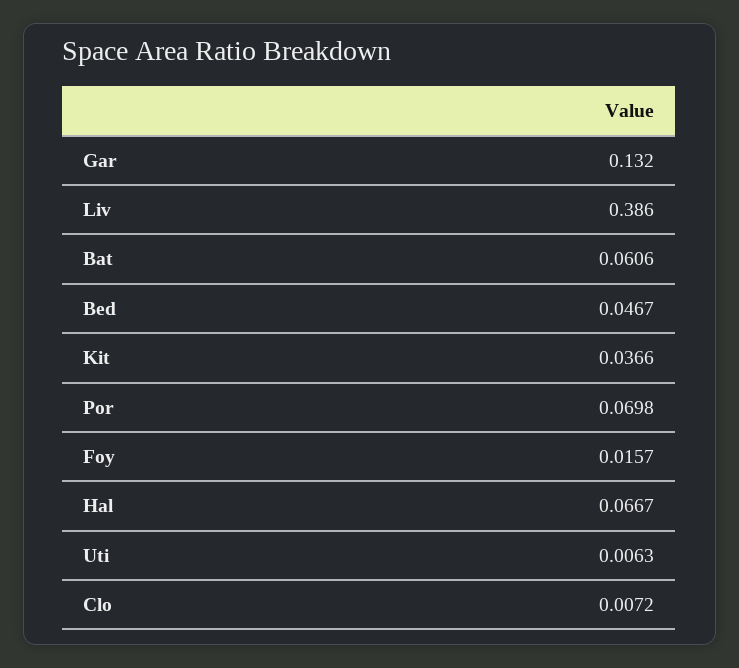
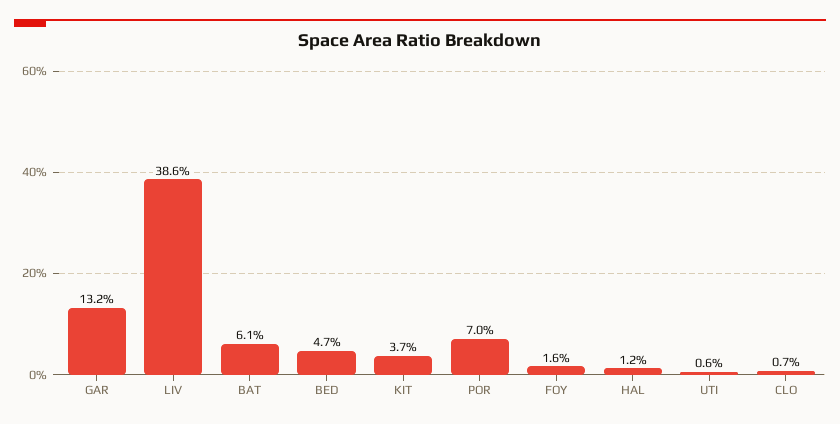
  {
    "Gar": 0.132,
    "Liv": 0.386,
    "Bat": 0.0606,
    "Bed": 0.0467,
    "Kit": 0.0366,
    "Por": 0.0698,
    "Foy": 0.0157,
-   "Hal": 0.0667,
+   "Hal": 0.012,
    "Uti": 0.0063,
    "Clo": 0.0072
  }

